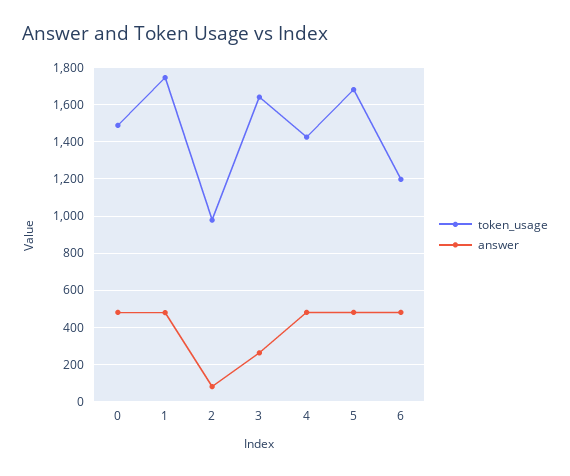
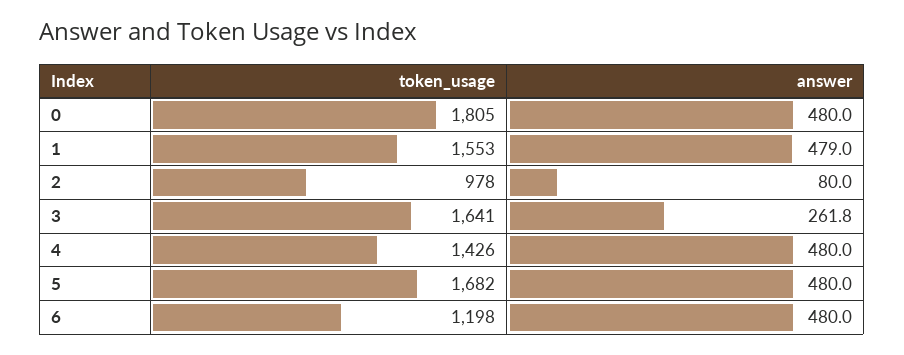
  {
    "token_usage": {
-     "0": 1500,
+     "0": 1805,
-     "1": 1750,
+     "1": 1553,
      "2": 978,
      "3": 1641,
      "4": 1426,
      "5": 1682,
      "6": 1198
    },
    "answer": {
      "0": 480,
      "1": 479,
      "2": 80,
      "3": 261.8,
      "4": 480,
      "5": 480,
      "6": 480
    }
  }

